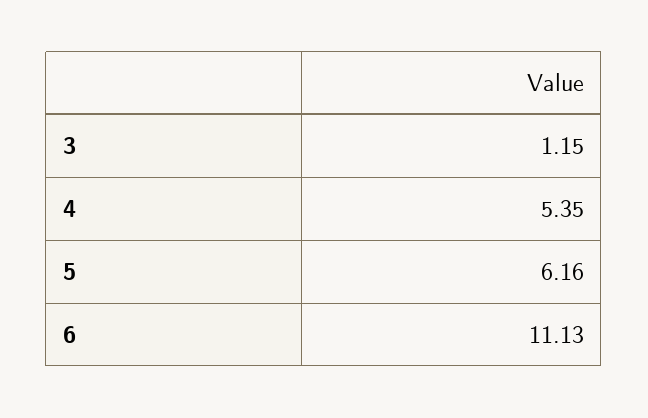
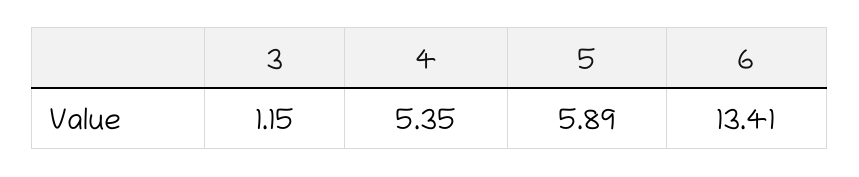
  {
    "3": 1.15,
    "4": 5.35,
-   "5": 6.16,
+   "5": 5.89,
-   "6": 11.13
+   "6": 13.41
  }

